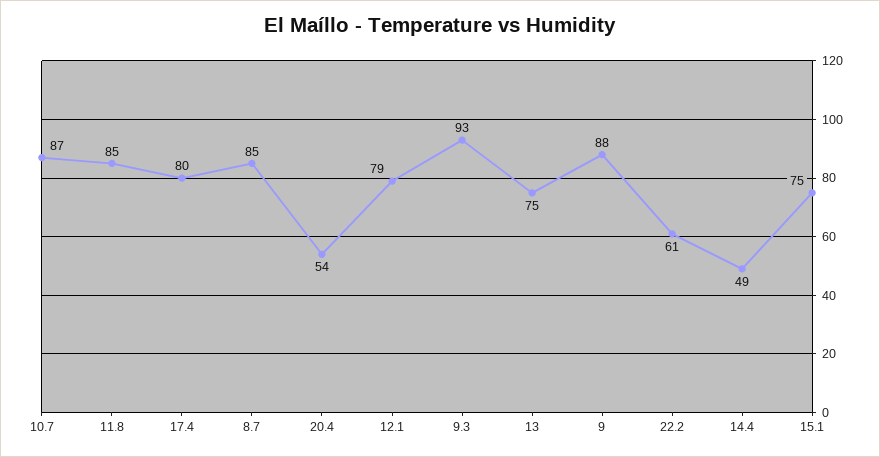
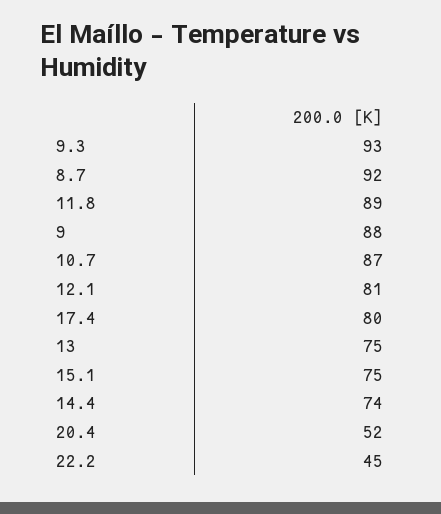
  {
    "10.7": 87,
-   "11.8": 85,
+   "11.8": 89,
    "17.4": 80,
-   "8.7": 85,
+   "8.7": 92,
-   "20.4": 54,
+   "20.4": 52,
-   "12.1": 79,
+   "12.1": 81,
    "9.3": 93,
    "13": 75,
    "9": 88,
-   "22.2": 61,
+   "22.2": 45,
-   "14.4": 49,
+   "14.4": 74,
    "15.1": 75
  }

